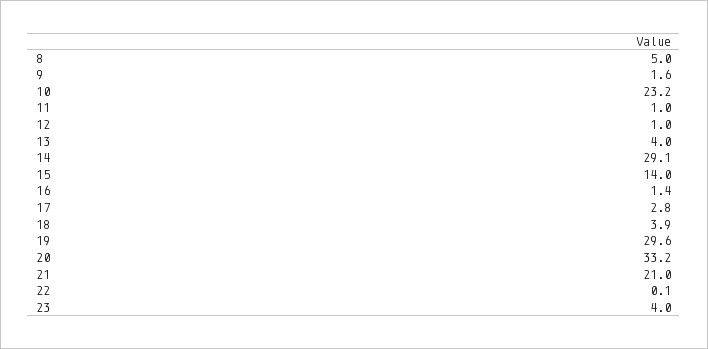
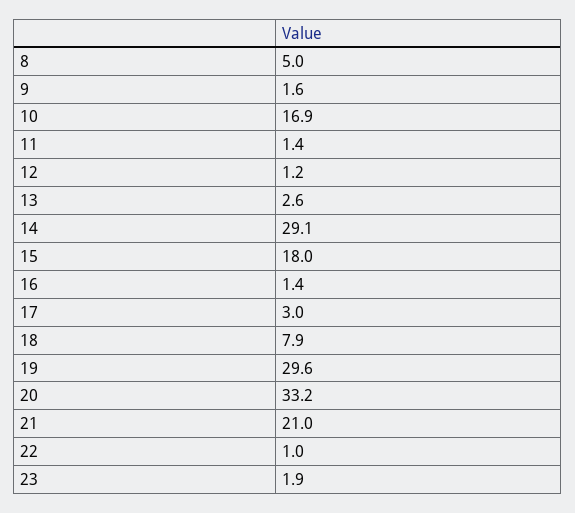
  {
    "8": 5,
    "9": 1.6,
-   "10": 23.2,
+   "10": 16.9,
-   "11": 1,
+   "11": 1.4,
-   "12": 1,
+   "12": 1.2,
-   "13": 4,
+   "13": 2.6,
    "14": 29.1,
-   "15": 14,
+   "15": 18,
    "16": 1.4,
-   "17": 2.8,
+   "17": 3,
-   "18": 3.9,
+   "18": 7.9,
    "19": 29.6,
    "20": 33.2,
    "21": 21,
-   "22": 0.1,
+   "22": 1,
-   "23": 4
+   "23": 1.9
  }

